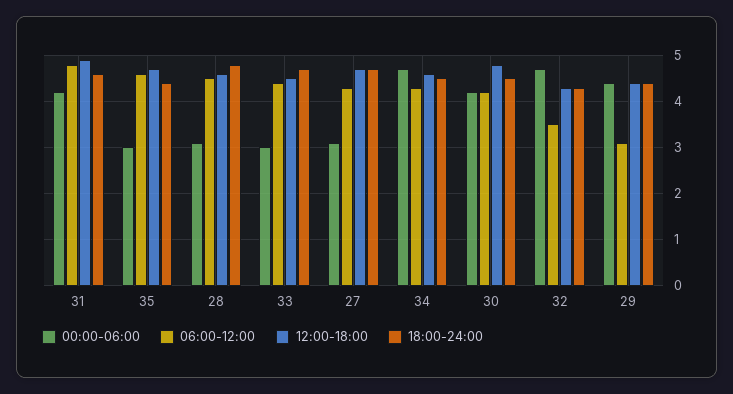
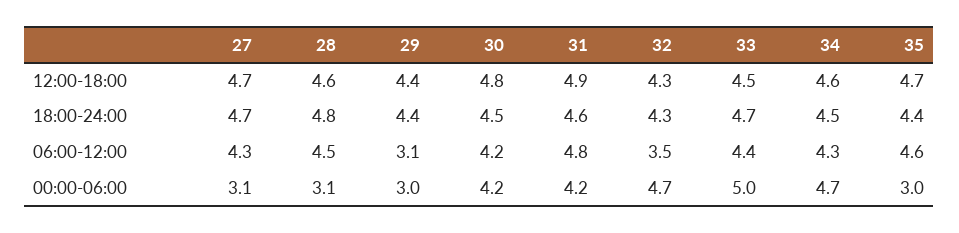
  {
    "00:00-06:00": {
      "31": 4.2,
      "35": 3,
      "28": 3.1,
-     "33": 3,
+     "33": 5,
      "27": 3.1,
      "34": 4.7,
      "30": 4.2,
      "32": 4.7,
-     "29": 4.5
+     "29": 3
    },
    "06:00-12:00": {
      "31": 4.8,
      "35": 4.6,
      "28": 4.5,
      "33": 4.4,
      "27": 4.3,
      "34": 4.3,
      "30": 4.2,
      "32": 3.5,
      "29": 3.1
    },
    "12:00-18:00": {
      "31": 4.9,
      "35": 4.7,
      "28": 4.6,
      "33": 4.5,
      "27": 4.7,
      "34": 4.6,
      "30": 4.8,
      "32": 4.3,
      "29": 4.4
    },
    "18:00-24:00": {
      "31": 4.6,
      "35": 4.4,
      "28": 4.8,
      "33": 4.7,
      "27": 4.7,
      "34": 4.5,
      "30": 4.5,
      "32": 4.3,
      "29": 4.4
    }
  }

